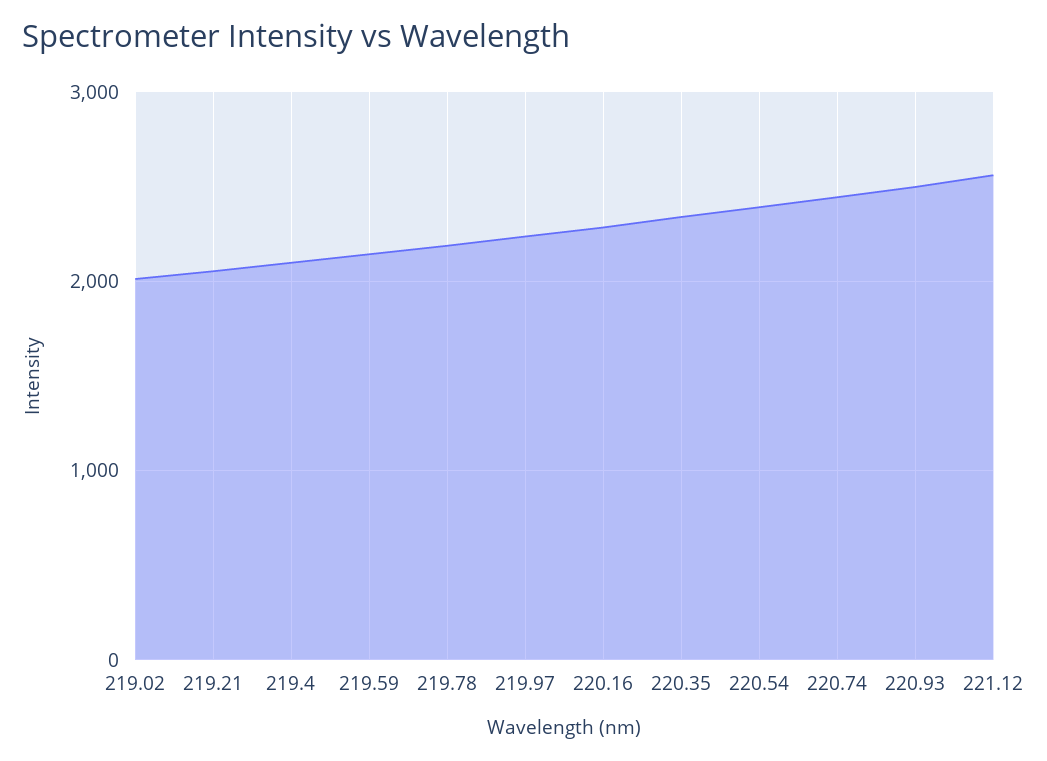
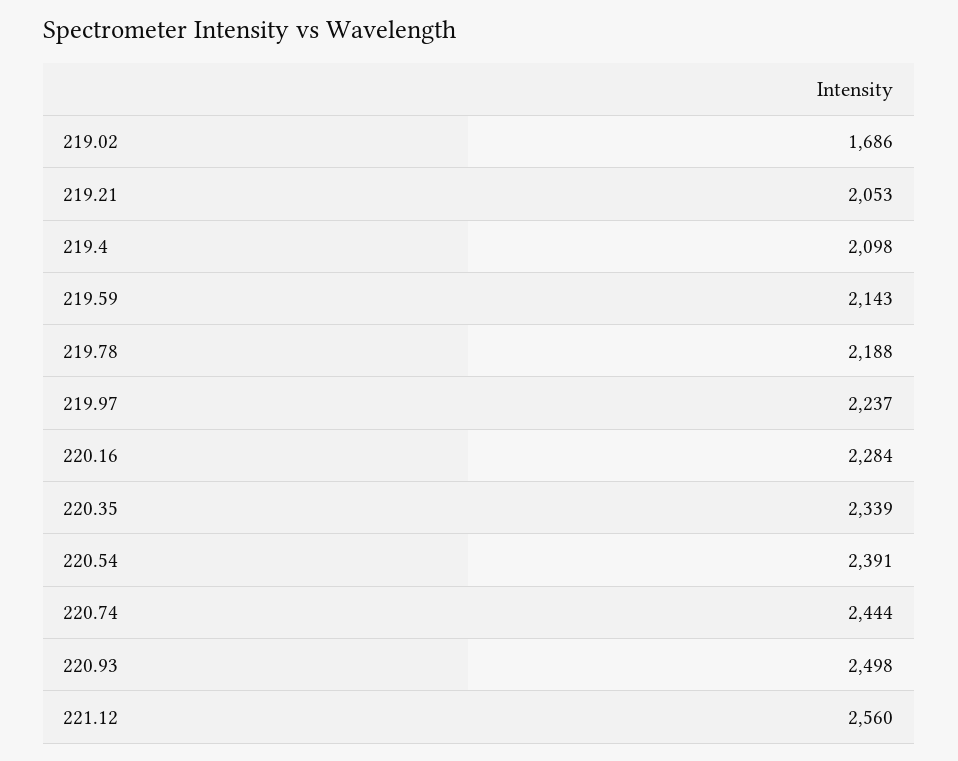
  {
-   "219.02": 2000,
+   "219.02": 1686,
    "219.21": 2053,
    "219.4": 2098,
    "219.59": 2143,
    "219.78": 2188,
    "219.97": 2237,
    "220.16": 2284,
    "220.35": 2339,
    "220.54": 2391,
    "220.74": 2444,
    "220.93": 2498,
    "221.12": 2560
  }

